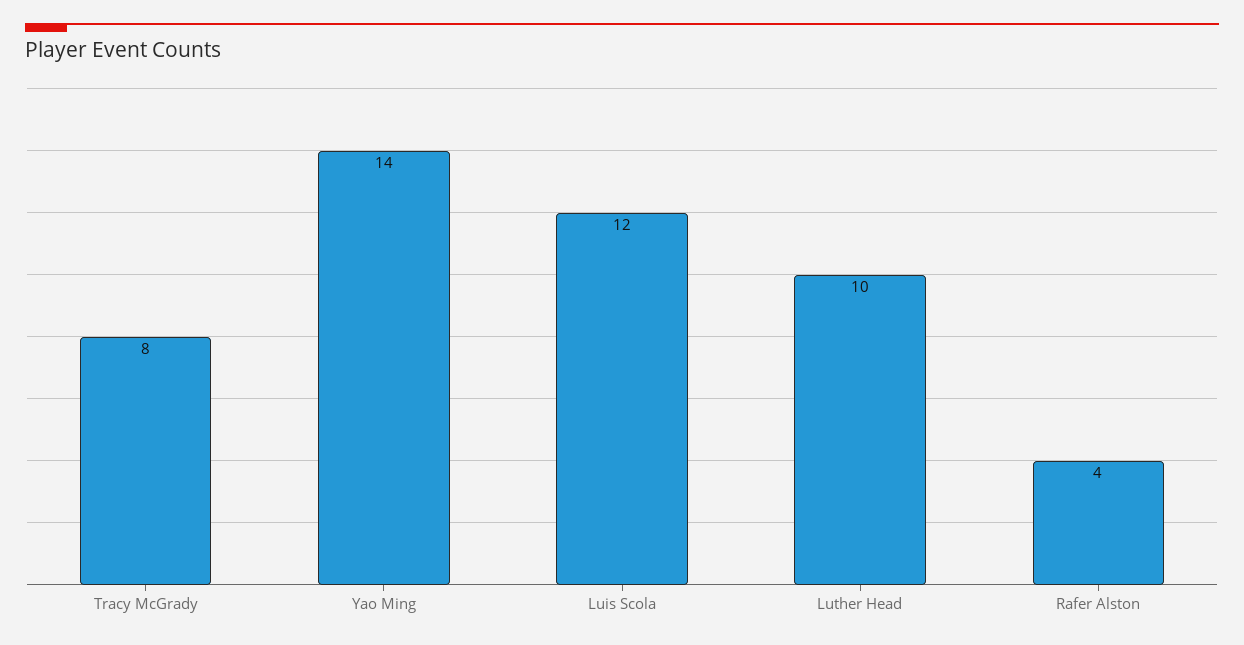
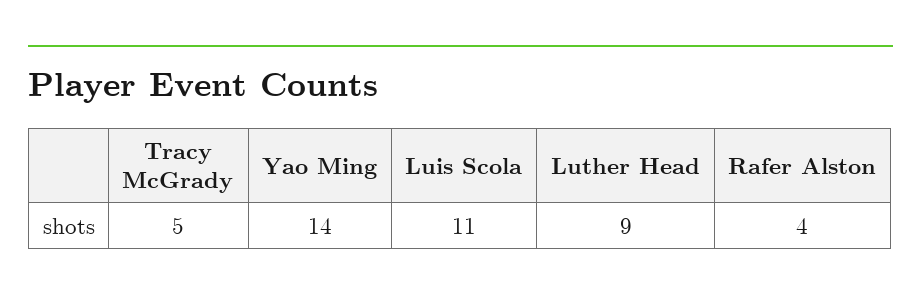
  {
-   "Tracy McGrady": 8,
+   "Tracy McGrady": 5,
    "Yao Ming": 14,
-   "Luis Scola": 12,
+   "Luis Scola": 11,
-   "Luther Head": 10,
+   "Luther Head": 9,
    "Rafer Alston": 4
  }

